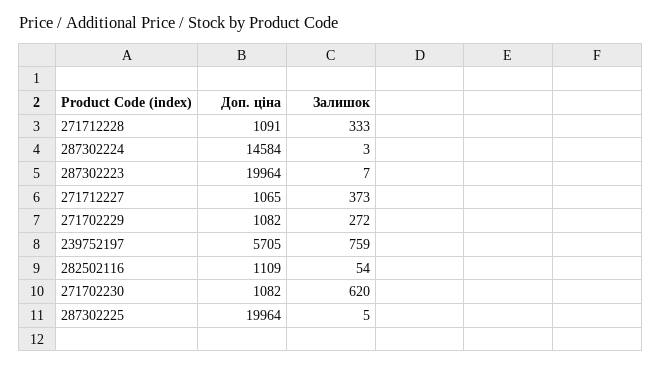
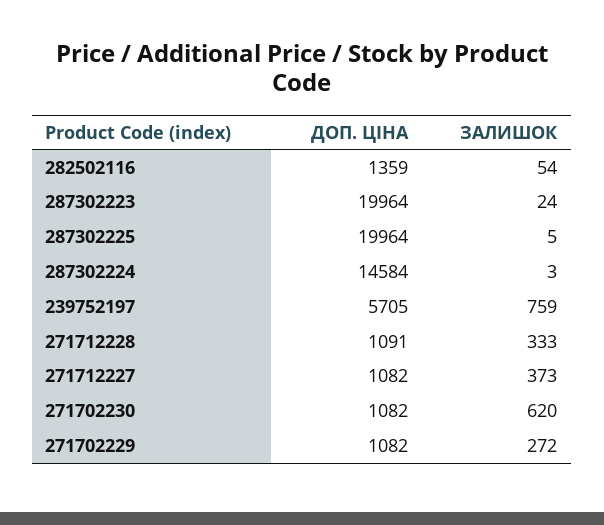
  {
    "Доп. ціна": {
      "271712228": 1091,
      "287302224": 14584,
      "287302223": 19964,
-     "271712227": 1065,
+     "271712227": 1082,
      "271702229": 1082,
      "239752197": 5705,
-     "282502116": 1109,
+     "282502116": 1359,
      "271702230": 1082,
      "287302225": 19964
    },
    "Залишок": {
      "271712228": 333,
      "287302224": 3,
-     "287302223": 7,
+     "287302223": 24,
      "271712227": 373,
      "271702229": 272,
      "239752197": 759,
      "282502116": 54,
      "271702230": 620,
      "287302225": 5
    }
  }

